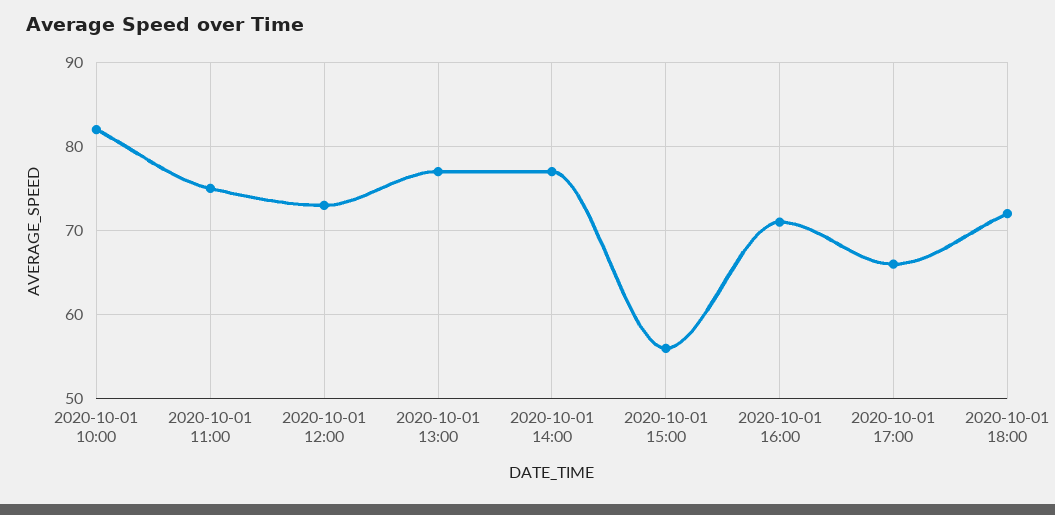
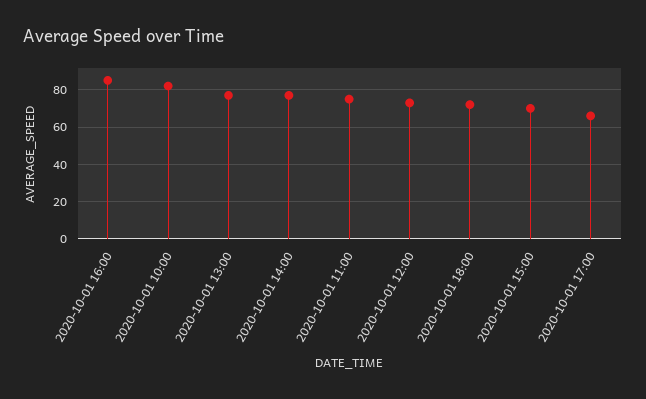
  {
    "2020-10-01 10:00": 82,
    "2020-10-01 11:00": 75,
    "2020-10-01 12:00": 73,
    "2020-10-01 13:00": 77,
    "2020-10-01 14:00": 77,
-   "2020-10-01 15:00": 56,
+   "2020-10-01 15:00": 70,
-   "2020-10-01 16:00": 71,
+   "2020-10-01 16:00": 85,
    "2020-10-01 17:00": 66,
    "2020-10-01 18:00": 72
  }

